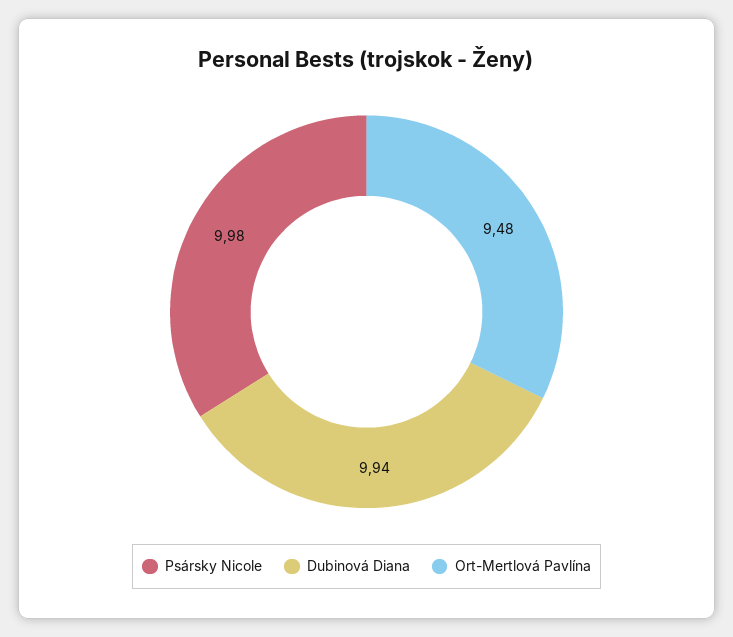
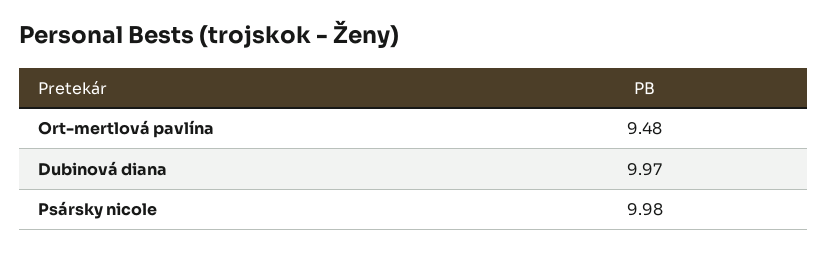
  {
    "Psársky Nicole": 9.98,
-   "Dubinová Diana": 9.94,
+   "Dubinová Diana": 9.97,
    "Ort-Mertlová Pavlína": 9.48
  }

